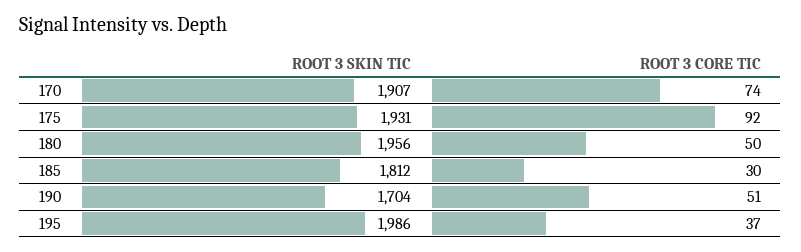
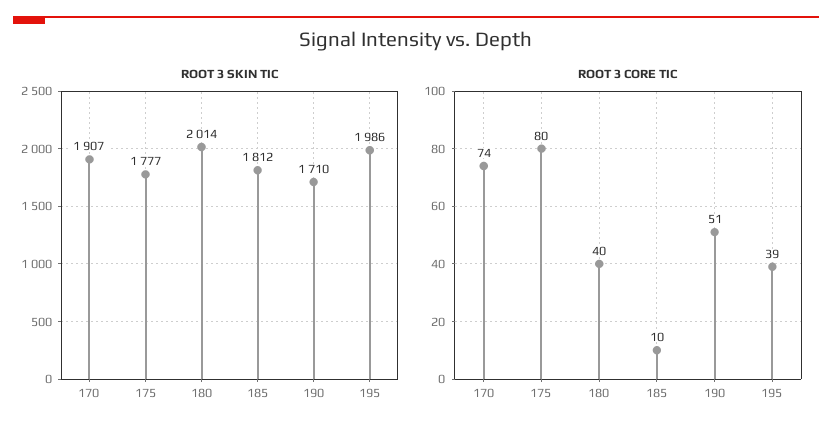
  {
    "ROOT 3 SKIN TIC": {
      "170": 1907,
-     "175": 1931,
+     "175": 1777,
-     "180": 1956,
+     "180": 2014,
      "185": 1812,
-     "190": 1704,
+     "190": 1710,
      "195": 1986
    },
    "ROOT 3 CORE TIC": {
      "170": 74,
-     "175": 92,
+     "175": 80,
-     "180": 50,
+     "180": 40,
-     "185": 30,
+     "185": 10,
      "190": 51,
-     "195": 37
+     "195": 39
    }
  }

